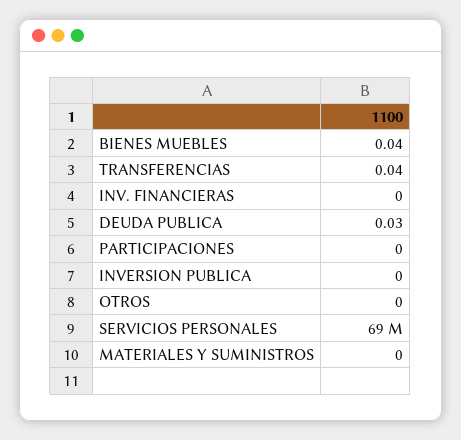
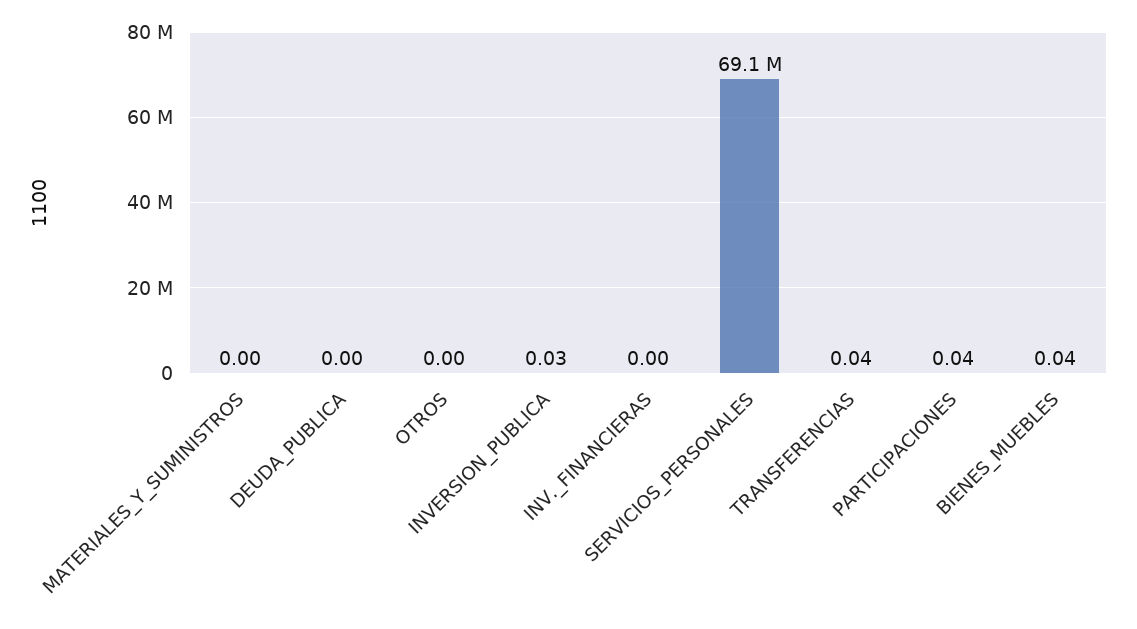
  {
    "BIENES MUEBLES": 0.04,
    "TRANSFERENCIAS": 0.04,
    "INV. FINANCIERAS": 0,
-   "DEUDA PUBLICA": 0.03,
+   "DEUDA PUBLICA": 0,
-   "PARTICIPACIONES": 0,
+   "PARTICIPACIONES": 0.04,
-   "INVERSION PUBLICA": 0,
+   "INVERSION PUBLICA": 0.03,
    "OTROS": 0,
    "SERVICIOS PERSONALES": 69100000,
    "MATERIALES Y SUMINISTROS": 0
  }

